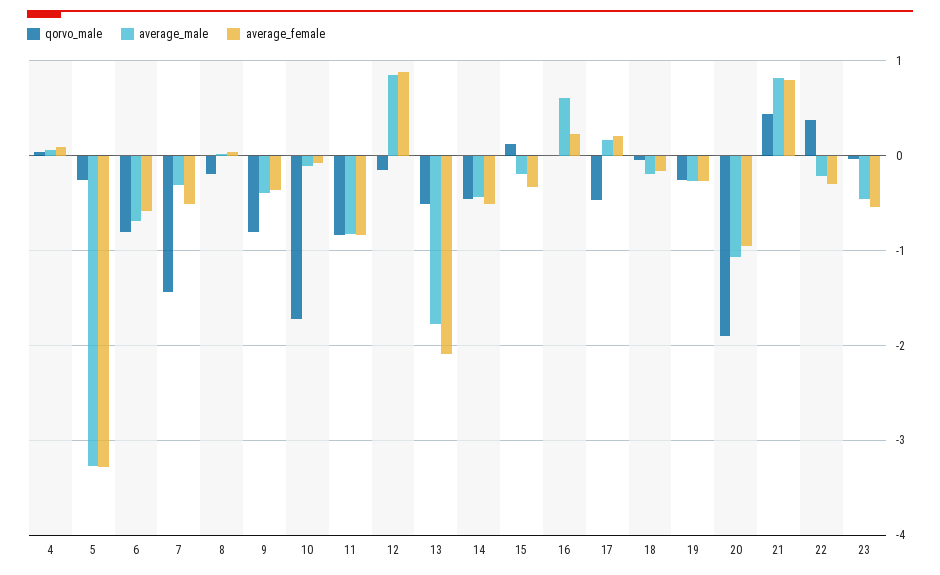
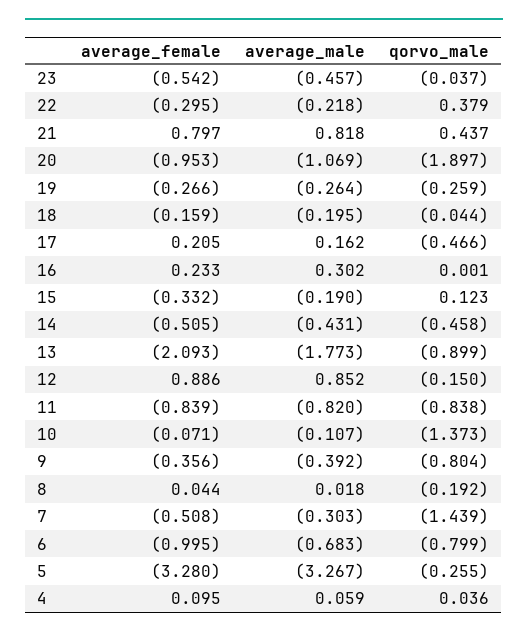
  {
    "qorvo_male": {
      "4": 0.036,
      "5": -0.255,
      "6": -0.799,
      "7": -1.439,
      "8": -0.192,
      "9": -0.804,
-     "10": -1.7,
+     "10": -1.373,
      "11": -0.838,
      "12": -0.15,
-     "13": -0.5,
+     "13": -0.899,
      "14": -0.458,
      "15": 0.123,
      "16": 0.001,
      "17": -0.466,
      "18": -0.044,
      "19": -0.259,
      "20": -1.897,
      "21": 0.437,
      "22": 0.379,
      "23": -0.037
    },
    "average_male": {
      "4": 0.059,
      "5": -3.267,
      "6": -0.683,
      "7": -0.303,
      "8": 0.018,
      "9": -0.392,
      "10": -0.107,
      "11": -0.82,
      "12": 0.852,
      "13": -1.773,
      "14": -0.431,
      "15": -0.19,
-     "16": 0.6,
+     "16": 0.302,
      "17": 0.162,
      "18": -0.195,
      "19": -0.264,
      "20": -1.069,
      "21": 0.818,
      "22": -0.218,
      "23": -0.457
    },
    "average_female": {
      "4": 0.095,
      "5": -3.28,
-     "6": -0.6,
+     "6": -0.995,
      "7": -0.508,
      "8": 0.044,
      "9": -0.356,
      "10": -0.071,
      "11": -0.839,
      "12": 0.886,
      "13": -2.093,
      "14": -0.505,
      "15": -0.332,
      "16": 0.233,
      "17": 0.205,
      "18": -0.159,
      "19": -0.266,
      "20": -0.953,
      "21": 0.797,
      "22": -0.295,
      "23": -0.542
    }
  }

